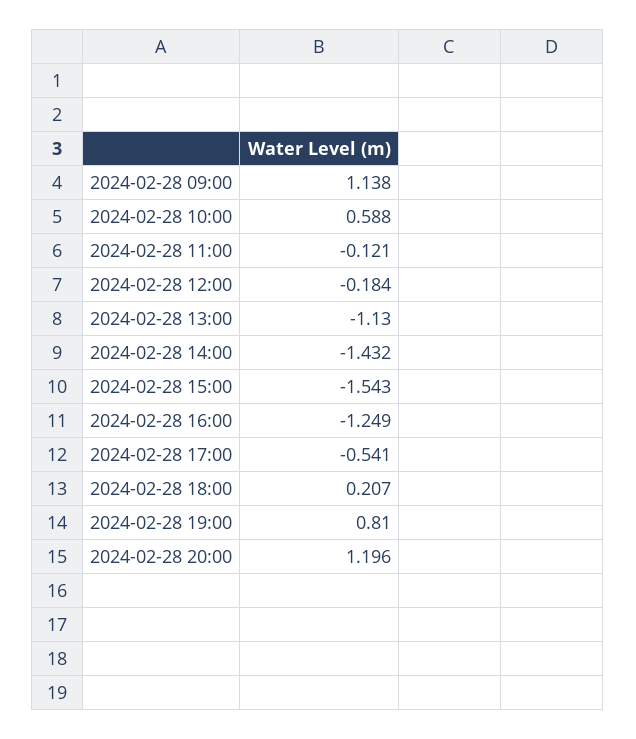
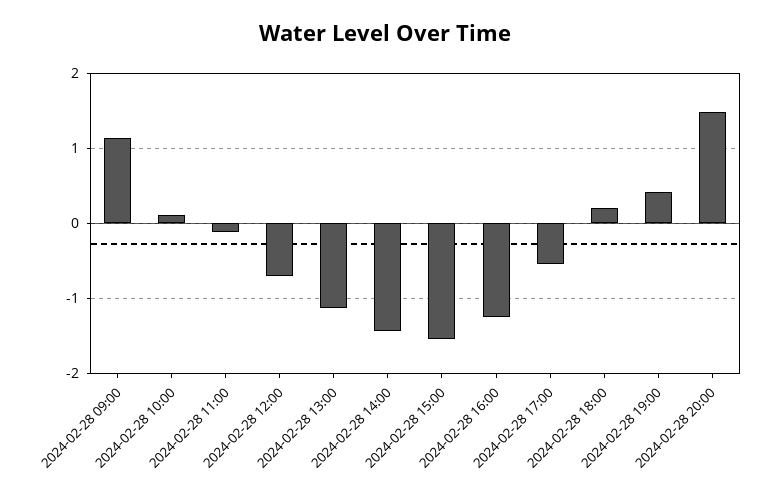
  {
    "2024-02-28 09:00": 1.138,
-   "2024-02-28 10:00": 0.588,
+   "2024-02-28 10:00": 0.1,
    "2024-02-28 11:00": -0.121,
-   "2024-02-28 12:00": -0.184,
+   "2024-02-28 12:00": -0.7,
    "2024-02-28 13:00": -1.13,
    "2024-02-28 14:00": -1.432,
    "2024-02-28 15:00": -1.543,
    "2024-02-28 16:00": -1.249,
    "2024-02-28 17:00": -0.541,
    "2024-02-28 18:00": 0.207,
-   "2024-02-28 19:00": 0.81,
+   "2024-02-28 19:00": 0.4,
-   "2024-02-28 20:00": 1.196
+   "2024-02-28 20:00": 1.5
  }

